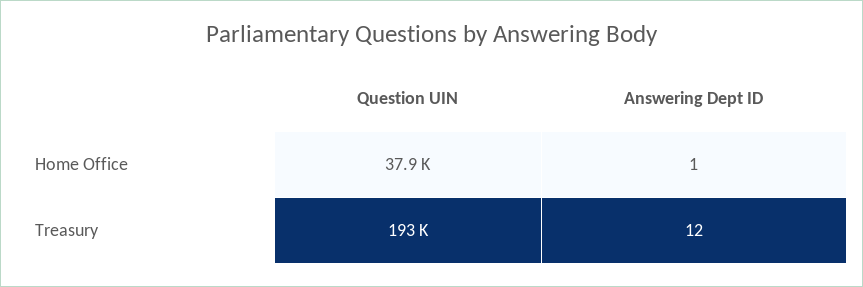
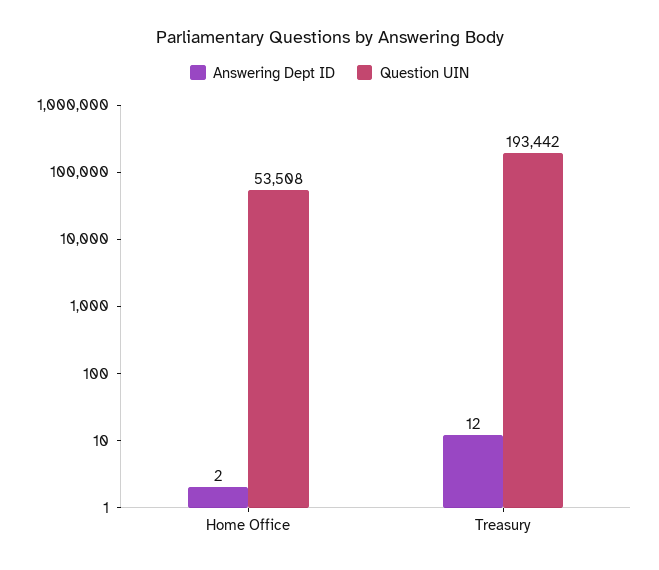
  {
    "Question UIN": {
-     "Home Office": 37900,
+     "Home Office": 53508,
      "Treasury": 193442
    },
    "Answering Dept ID": {
-     "Home Office": 1,
+     "Home Office": 2,
      "Treasury": 12
    }
  }

